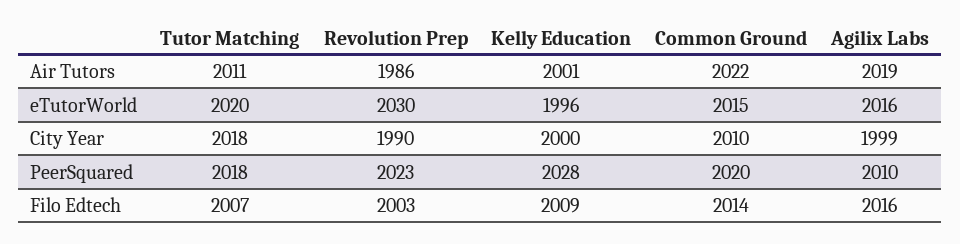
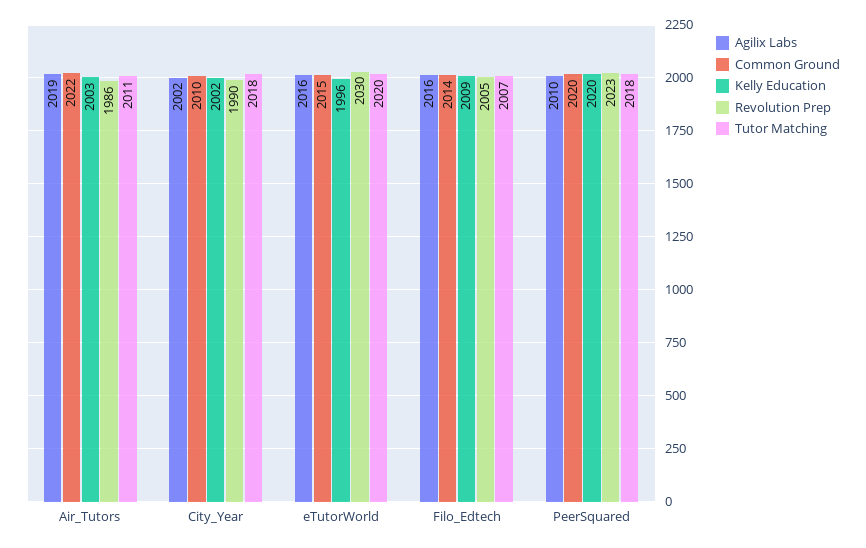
  {
    "Tutor Matching": {
      "Air Tutors": 2011,
      "eTutorWorld": 2020,
      "City Year": 2018,
      "PeerSquared": 2018,
      "Filo Edtech": 2007
    },
    "Revolution Prep": {
      "Air Tutors": 1986,
      "eTutorWorld": 2030,
      "City Year": 1990,
      "PeerSquared": 2023,
-     "Filo Edtech": 2003
+     "Filo Edtech": 2005
    },
    "Kelly Education": {
-     "Air Tutors": 2001,
+     "Air Tutors": 2003,
      "eTutorWorld": 1996,
-     "City Year": 2000,
+     "City Year": 2002,
-     "PeerSquared": 2028,
+     "PeerSquared": 2020,
      "Filo Edtech": 2009
    },
    "Common Ground": {
      "Air Tutors": 2022,
      "eTutorWorld": 2015,
      "City Year": 2010,
      "PeerSquared": 2020,
      "Filo Edtech": 2014
    },
    "Agilix Labs": {
      "Air Tutors": 2019,
      "eTutorWorld": 2016,
-     "City Year": 1999,
+     "City Year": 2002,
      "PeerSquared": 2010,
      "Filo Edtech": 2016
    }
  }

